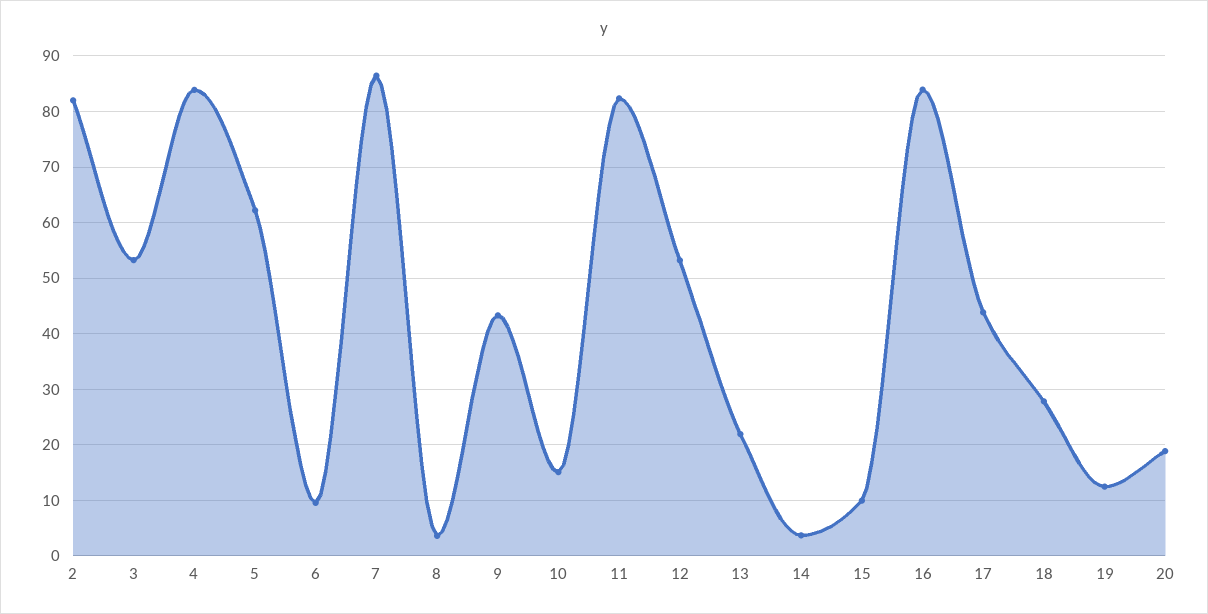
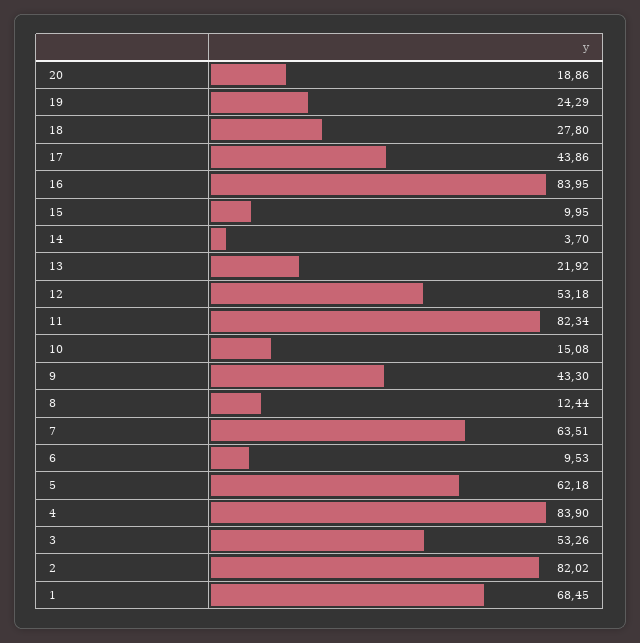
  {
    "2": 82.02,
    "3": 53.26,
    "4": 83.9,
    "5": 62.18,
    "6": 9.53,
-   "7": 86,
+   "7": 63.51,
-   "8": 4,
+   "8": 12.44,
    "9": 43.3,
    "10": 15.08,
    "11": 82.34,
    "12": 53.18,
    "13": 21.92,
    "14": 3.7,
    "15": 9.95,
    "16": 83.95,
    "17": 43.86,
    "18": 27.8,
-   "19": 12,
+   "19": 24.29,
-   "20": 18.86
+   "20": 18.86,
+   "1": 68.45
  }

